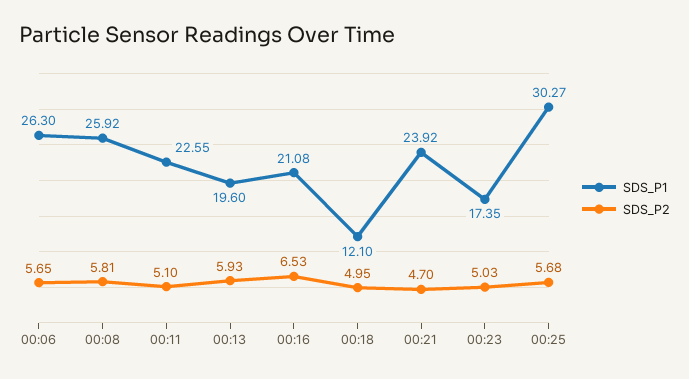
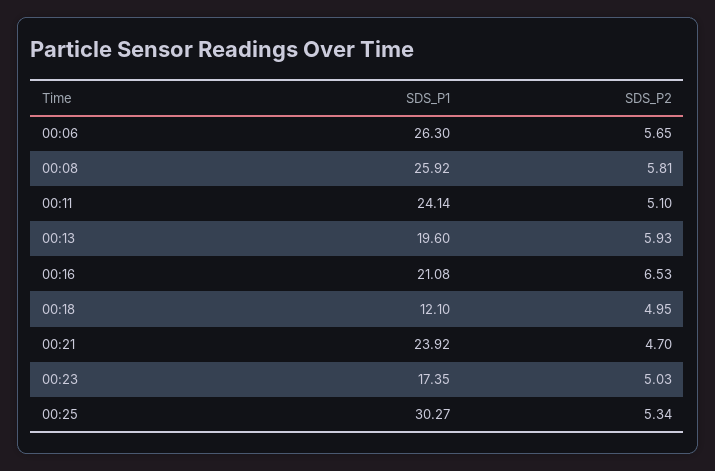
  {
    "SDS_P1": {
      "00:06": 26.3,
      "00:08": 25.92,
-     "00:11": 22.55,
+     "00:11": 24.14,
      "00:13": 19.6,
      "00:16": 21.08,
      "00:18": 12.1,
      "00:21": 23.92,
      "00:23": 17.35,
      "00:25": 30.27
    },
    "SDS_P2": {
      "00:06": 5.65,
      "00:08": 5.81,
      "00:11": 5.1,
      "00:13": 5.93,
      "00:16": 6.53,
      "00:18": 4.95,
      "00:21": 4.7,
      "00:23": 5.03,
-     "00:25": 5.68
+     "00:25": 5.34
    }
  }

